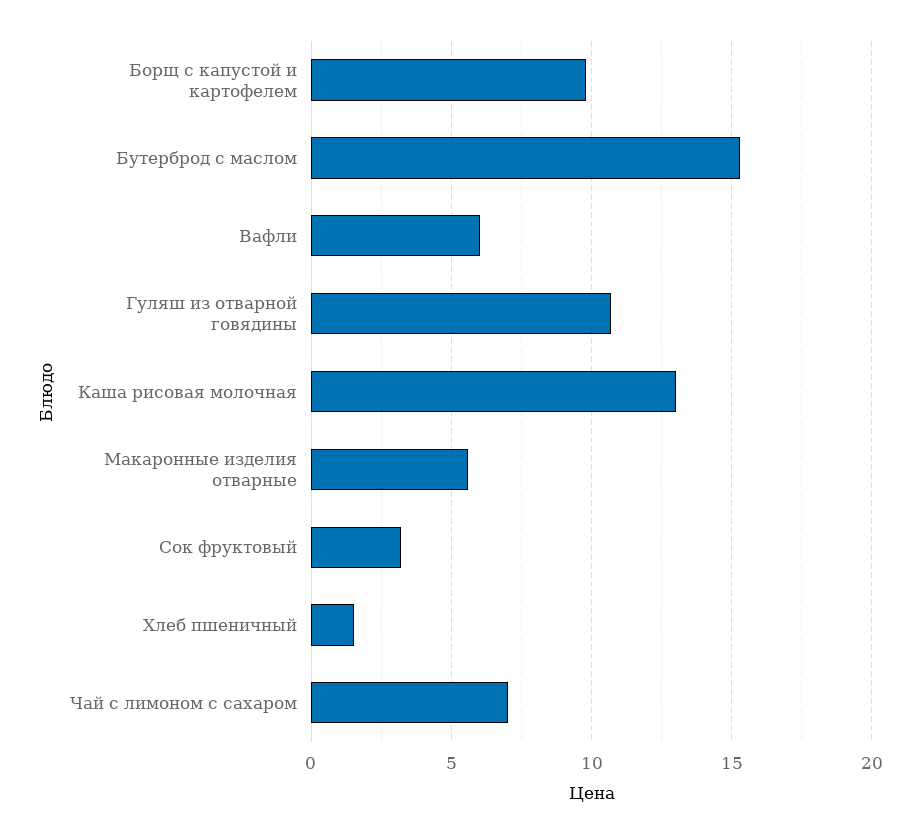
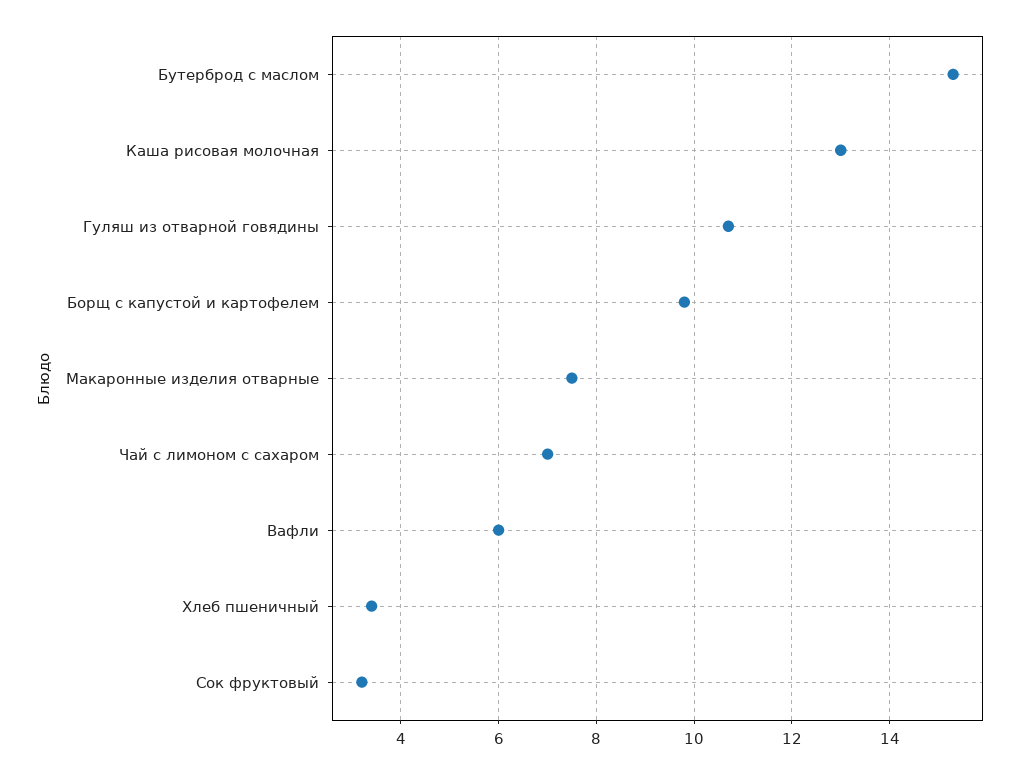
  {
    "Борщ с капустой и картофелем": 10,
    "Бутерброд с маслом": 15.5,
    "Вафли": 6,
    "Гуляш из отварной говядины": 10.5,
    "Каша рисовая молочная": 13,
-   "Макаронные изделия отварные": 5.5,
+   "Макаронные изделия отварные": 7.5,
    "Сок фруктовый": 3,
-   "Хлеб пшеничный": 1.5,
+   "Хлеб пшеничный": 3.5,
    "Чай с лимоном с сахаром": 7
  }

